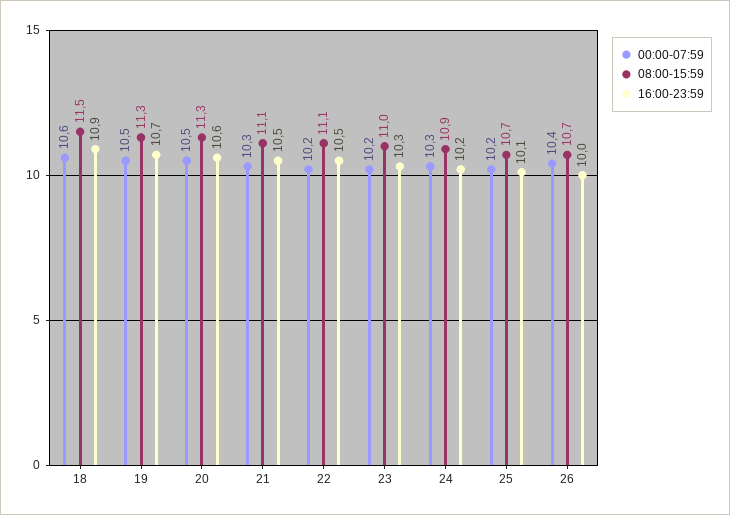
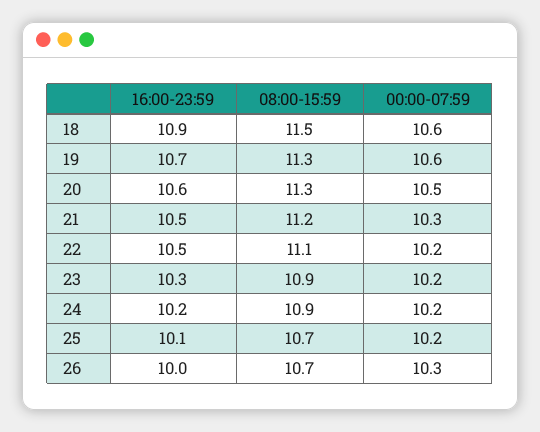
  {
    "00:00-07:59": {
      "18": 10.6,
-     "19": 10.5,
+     "19": 10.6,
      "20": 10.5,
      "21": 10.3,
      "22": 10.2,
      "23": 10.2,
-     "24": 10.3,
+     "24": 10.2,
      "25": 10.2,
-     "26": 10.4
+     "26": 10.3
    },
    "08:00-15:59": {
      "18": 11.5,
      "19": 11.3,
      "20": 11.3,
-     "21": 11.1,
+     "21": 11.2,
      "22": 11.1,
-     "23": 11,
+     "23": 10.9,
      "24": 10.9,
      "25": 10.7,
      "26": 10.7
    },
    "16:00-23:59": {
      "18": 10.9,
      "19": 10.7,
      "20": 10.6,
      "21": 10.5,
      "22": 10.5,
      "23": 10.3,
      "24": 10.2,
      "25": 10.1,
      "26": 10
    }
  }

